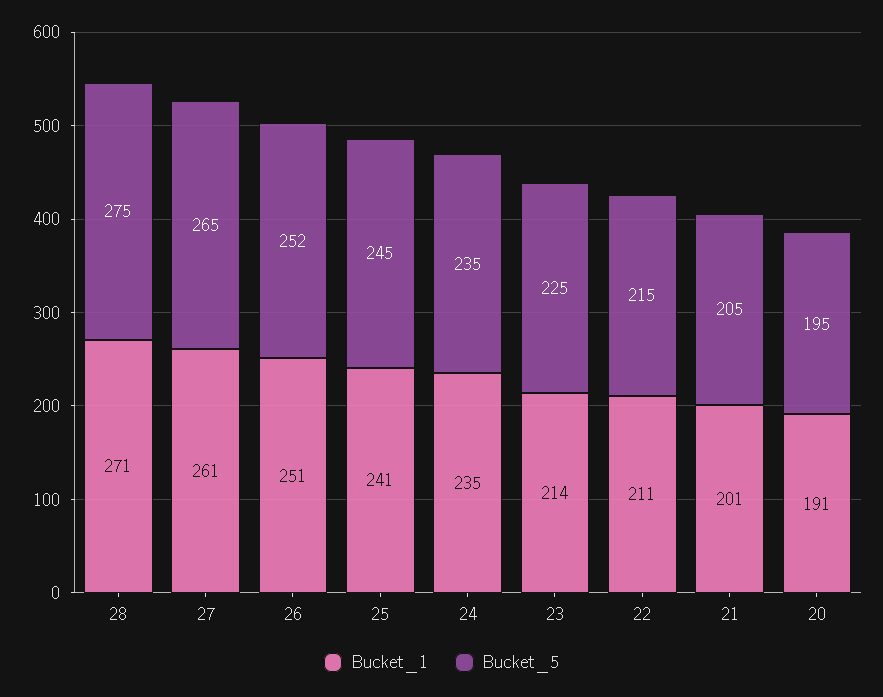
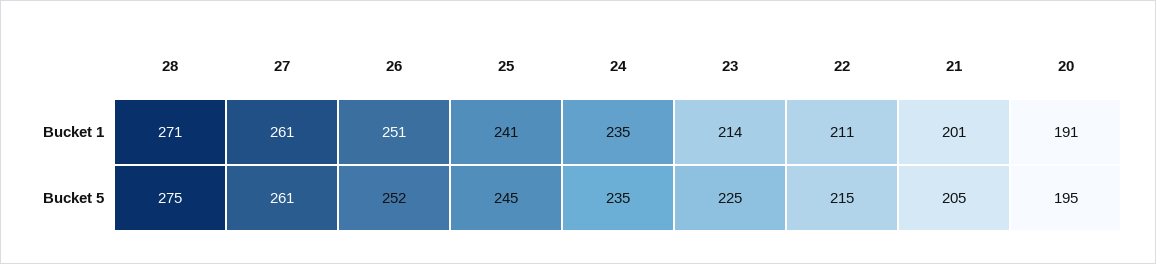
  {
    "Bucket_1": {
      "28": 271,
      "27": 261,
      "26": 251,
      "25": 241,
      "24": 235,
      "23": 214,
      "22": 211,
      "21": 201,
      "20": 191
    },
    "Bucket_5": {
      "28": 275,
-     "27": 265,
+     "27": 261,
      "26": 252,
      "25": 245,
      "24": 235,
      "23": 225,
      "22": 215,
      "21": 205,
      "20": 195
    }
  }

